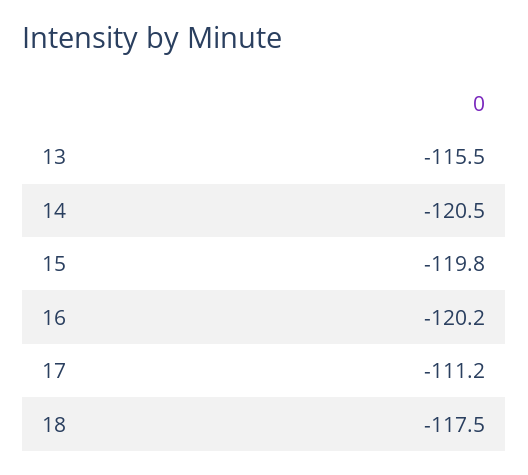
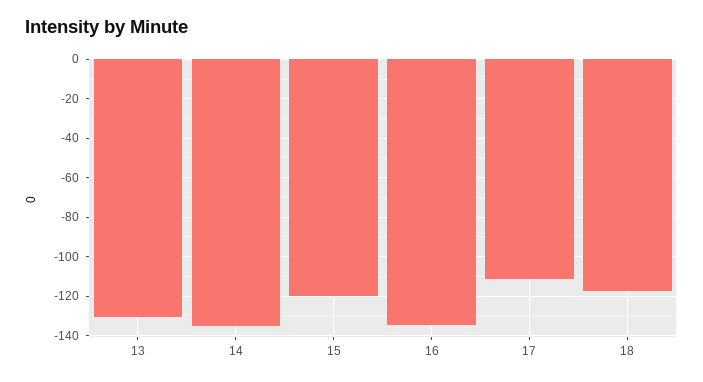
  {
-   "13": -115.5,
+   "13": -130,
-   "14": -120.5,
+   "14": -135,
    "15": -119.8,
-   "16": -120.2,
+   "16": -135,
    "17": -111.2,
    "18": -117.5
  }

